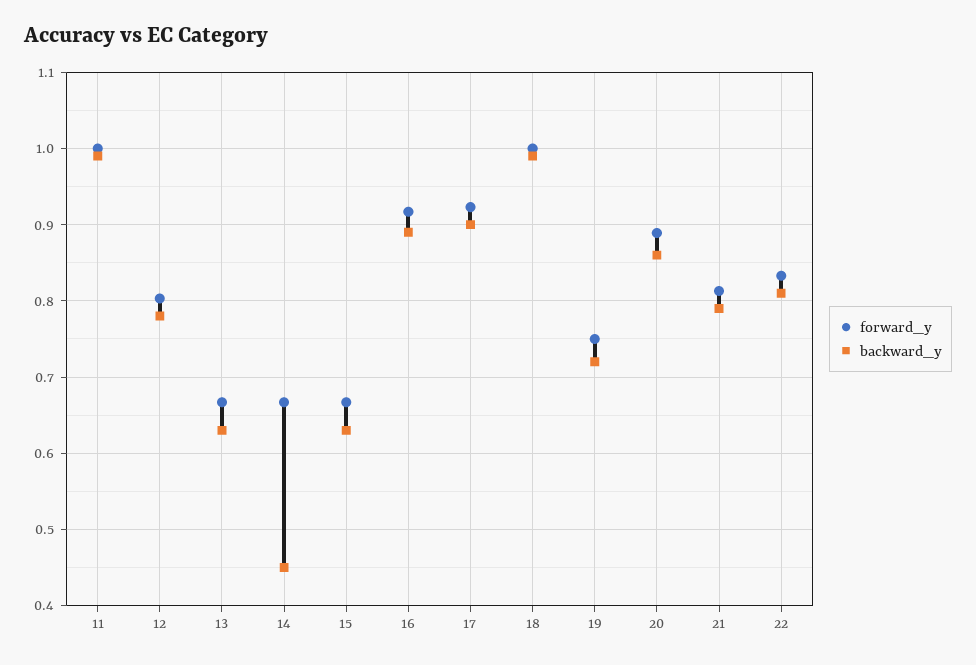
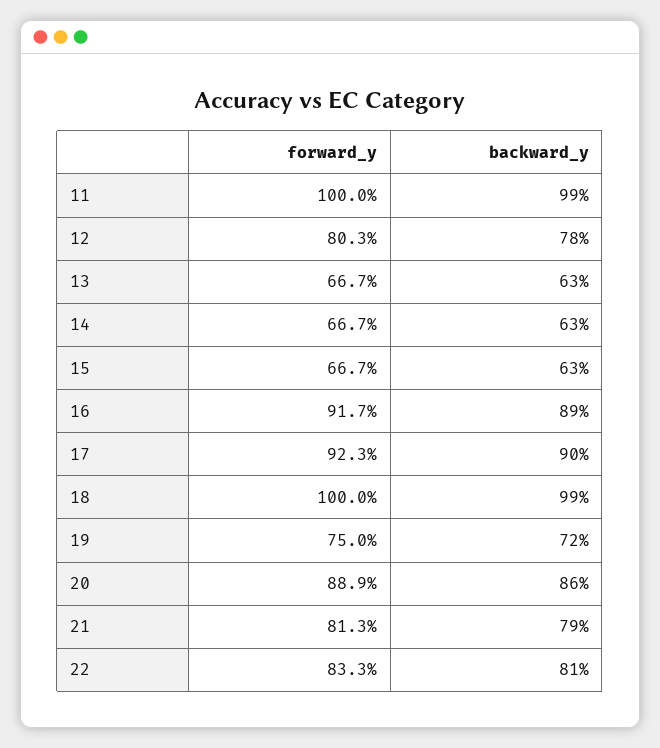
  {
    "forward_y": {
      "11": 1,
      "12": 0.803,
      "13": 0.667,
      "14": 0.667,
      "15": 0.667,
      "16": 0.917,
      "17": 0.923,
      "18": 1,
      "19": 0.75,
      "20": 0.889,
      "21": 0.813,
      "22": 0.833
    },
    "backward_y": {
      "11": 0.99,
      "12": 0.78,
      "13": 0.63,
-     "14": 0.45,
+     "14": 0.63,
      "15": 0.63,
      "16": 0.89,
      "17": 0.9,
      "18": 0.99,
      "19": 0.72,
      "20": 0.86,
      "21": 0.79,
      "22": 0.81
    }
  }

